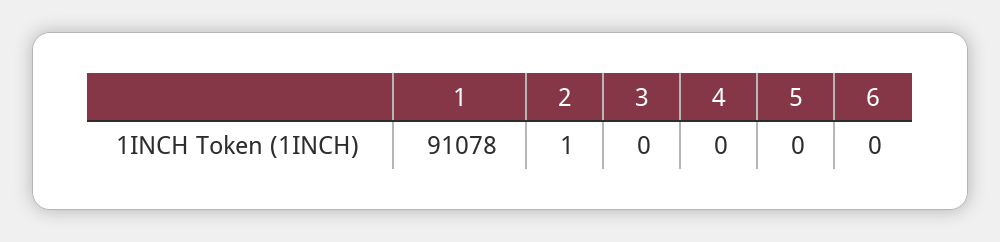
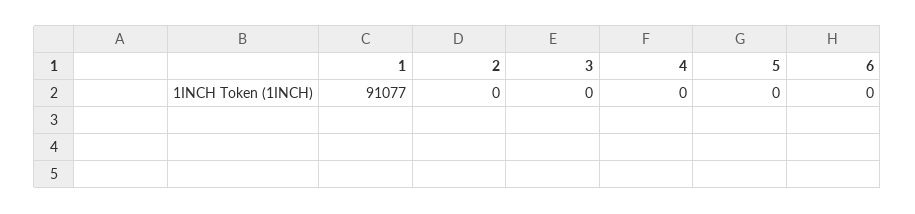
  {
-   "1": 91078,
+   "1": 91077,
-   "2": 1,
+   "2": 0,
    "3": 0,
    "4": 0,
    "5": 0,
    "6": 0
  }

